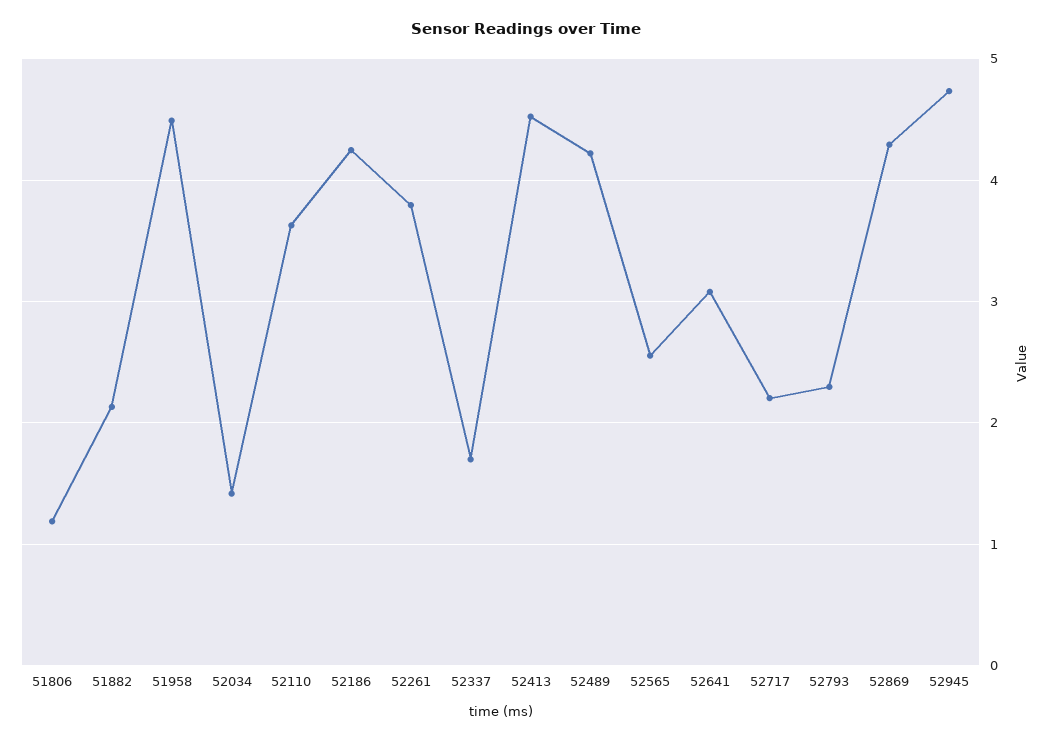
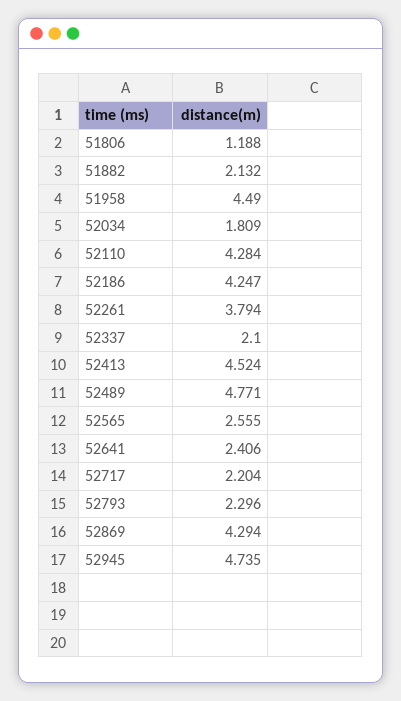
  {
    "51806": 1.188,
    "51882": 2.132,
    "51958": 4.49,
-   "52034": 1.4,
+   "52034": 1.809,
-   "52110": 3.6,
+   "52110": 4.284,
    "52186": 4.247,
    "52261": 3.794,
-   "52337": 1.7,
+   "52337": 2.1,
    "52413": 4.524,
-   "52489": 4.2,
+   "52489": 4.771,
    "52565": 2.555,
-   "52641": 3.1,
+   "52641": 2.406,
    "52717": 2.204,
    "52793": 2.296,
    "52869": 4.294,
    "52945": 4.735
  }

